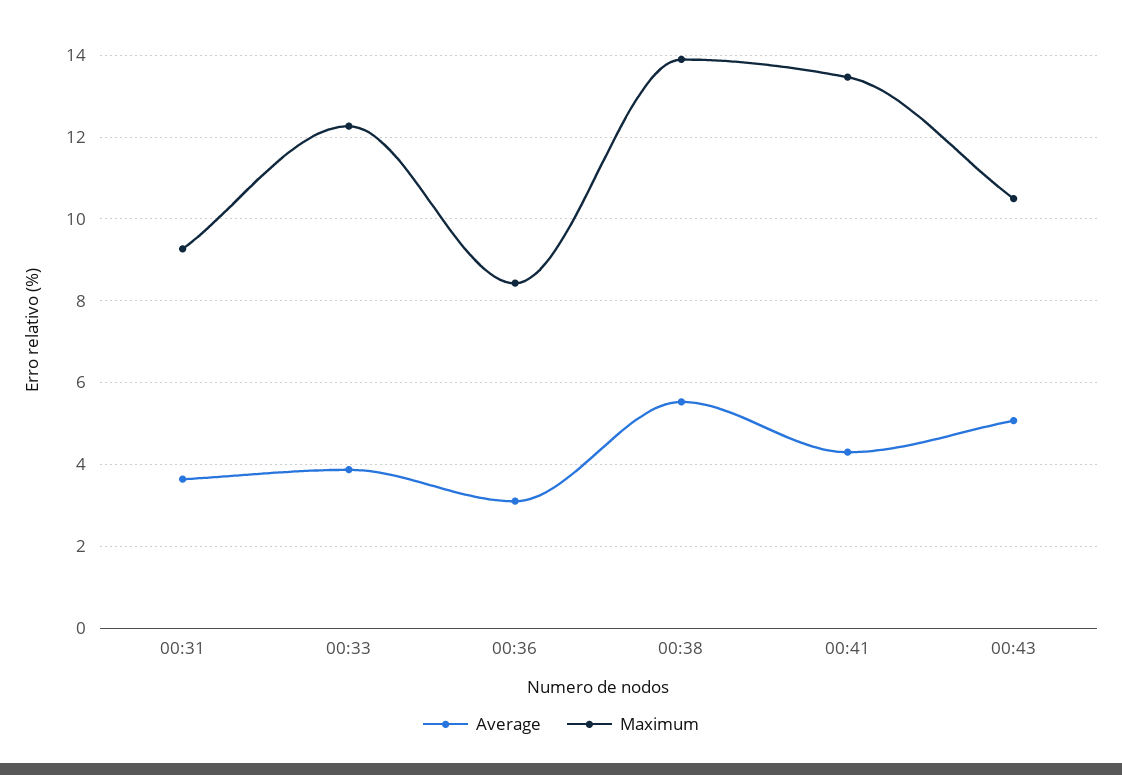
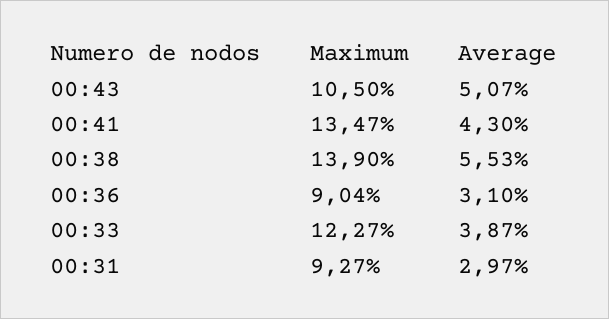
  {
    "Average": {
-     "00:31": 3.6,
+     "00:31": 2.97,
      "00:33": 3.87,
      "00:36": 3.1,
      "00:38": 5.53,
      "00:41": 4.3,
      "00:43": 5.07
    },
    "Maximum": {
      "00:31": 9.27,
      "00:33": 12.27,
-     "00:36": 8.4,
+     "00:36": 9.04,
      "00:38": 13.9,
      "00:41": 13.47,
      "00:43": 10.5
    }
  }

